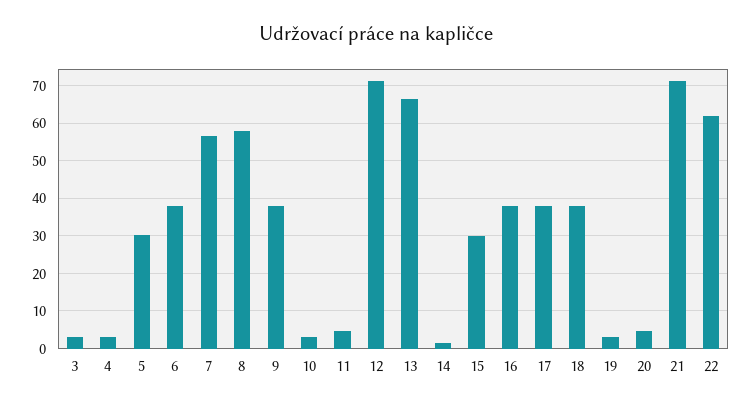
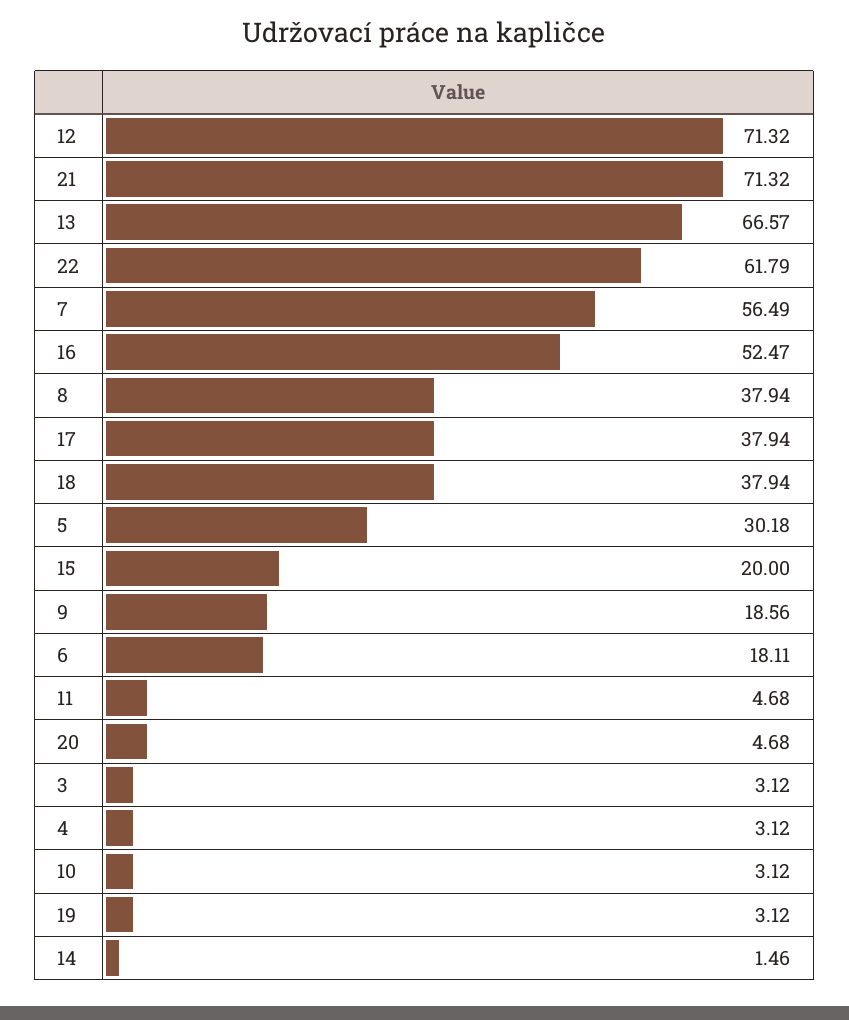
  {
    "3": 3.12,
    "4": 3.12,
    "5": 30.18,
-   "6": 38,
+   "6": 18.11,
    "7": 56.49,
-   "8": 58,
+   "8": 37.94,
-   "9": 38,
+   "9": 18.56,
    "10": 3.12,
    "11": 4.68,
    "12": 71.32,
    "13": 66.57,
    "14": 1.46,
-   "15": 30,
+   "15": 20,
-   "16": 38,
+   "16": 52.47,
    "17": 37.94,
    "18": 37.94,
    "19": 3.12,
    "20": 4.68,
    "21": 71.32,
    "22": 61.79
  }

